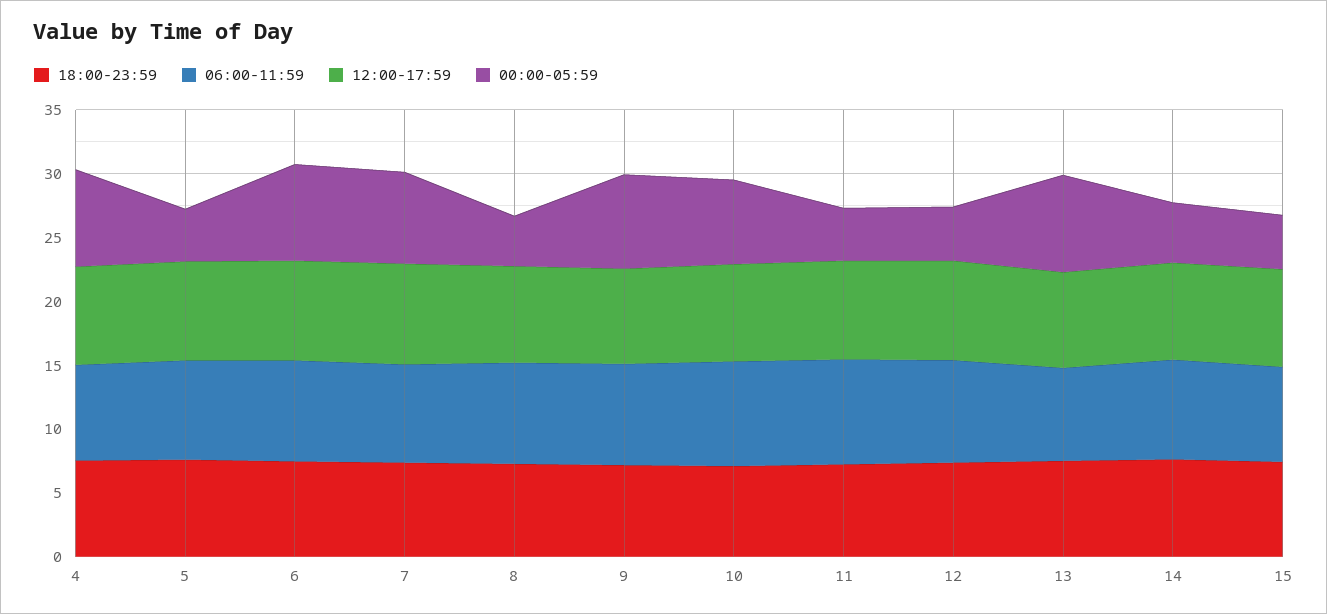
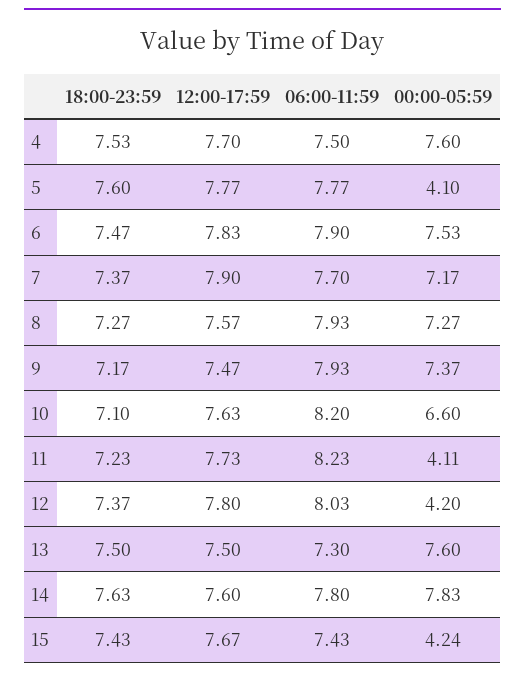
  {
    "18:00-23:59": {
      "4": 7.53,
      "5": 7.6,
      "6": 7.47,
      "7": 7.37,
      "8": 7.27,
      "9": 7.17,
      "10": 7.1,
      "11": 7.23,
      "12": 7.37,
      "13": 7.5,
      "14": 7.63,
      "15": 7.43
    },
    "06:00-11:59": {
      "4": 7.5,
      "5": 7.77,
      "6": 7.9,
      "7": 7.7,
      "8": 7.93,
      "9": 7.93,
      "10": 8.2,
      "11": 8.23,
      "12": 8.03,
      "13": 7.3,
      "14": 7.8,
      "15": 7.43
    },
    "12:00-17:59": {
      "4": 7.7,
      "5": 7.77,
      "6": 7.83,
      "7": 7.9,
      "8": 7.57,
      "9": 7.47,
      "10": 7.63,
      "11": 7.73,
      "12": 7.8,
      "13": 7.5,
      "14": 7.6,
      "15": 7.67
    },
    "00:00-05:59": {
      "4": 7.6,
      "5": 4.1,
      "6": 7.53,
      "7": 7.17,
-     "8": 4,
+     "8": 7.27,
      "9": 7.37,
      "10": 6.6,
      "11": 4.11,
      "12": 4.2,
      "13": 7.6,
-     "14": 5,
+     "14": 7.83,
      "15": 4.24
    }
  }

